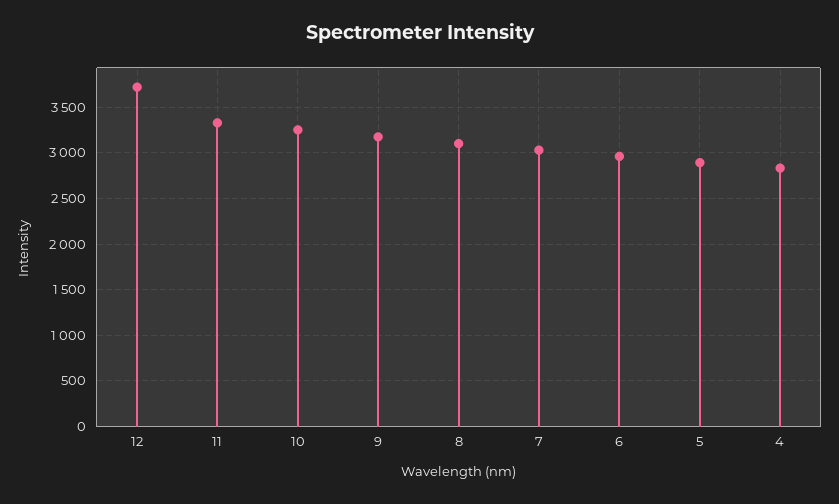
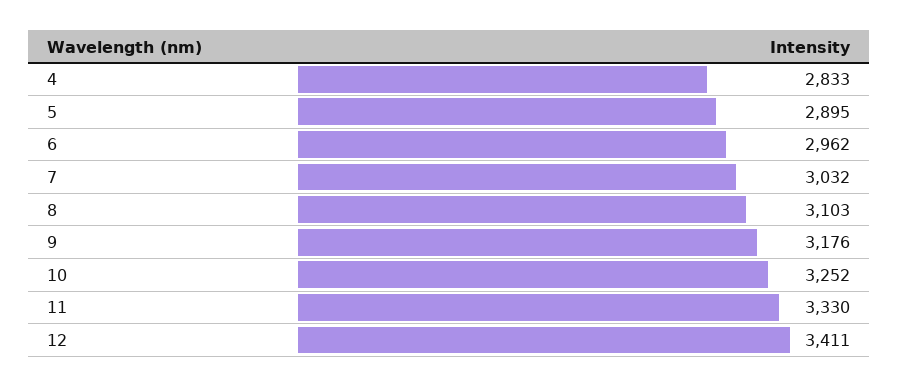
  {
-   "12": 3700,
+   "12": 3411,
    "11": 3330,
    "10": 3252,
    "9": 3176,
    "8": 3103,
    "7": 3032,
    "6": 2962,
    "5": 2895,
    "4": 2833
  }

